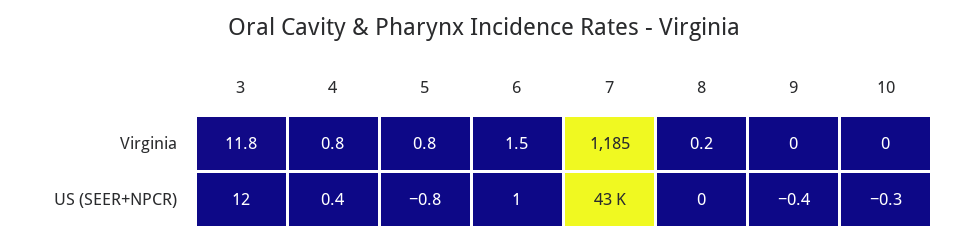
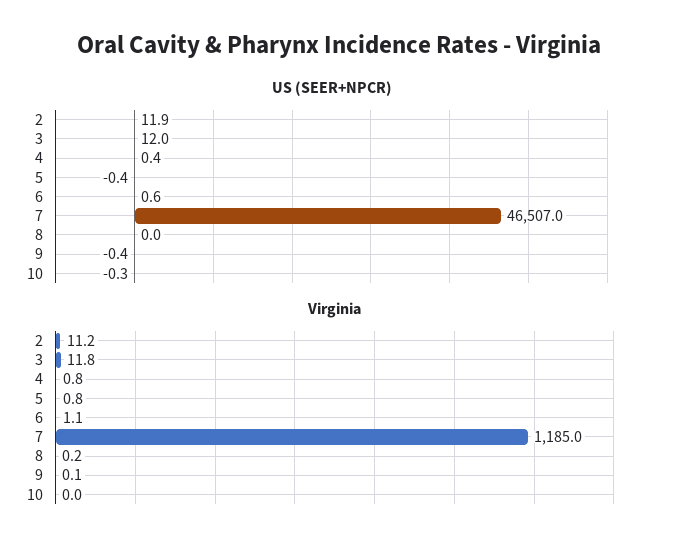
  {
    "Virginia": {
      "3": 11.8,
      "4": 0.8,
      "5": 0.8,
-     "6": 1.5,
+     "6": 1.1,
      "7": 1185,
      "8": 0.2,
-     "9": 0,
+     "9": 0.1,
-     "10": 0
+     "10": 0,
+     "2": 11.2
    },
    "US (SEER+NPCR)": {
      "3": 12,
      "4": 0.4,
-     "5": -0.8,
+     "5": -0.4,
-     "6": 1,
+     "6": 0.6,
-     "7": 43000,
+     "7": 46507,
      "8": 0,
      "9": -0.4,
-     "10": -0.3
+     "10": -0.3,
+     "2": 11.9
    }
  }

